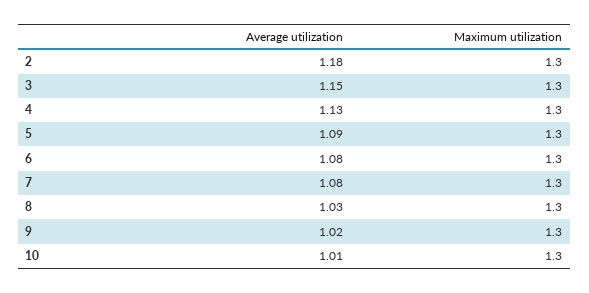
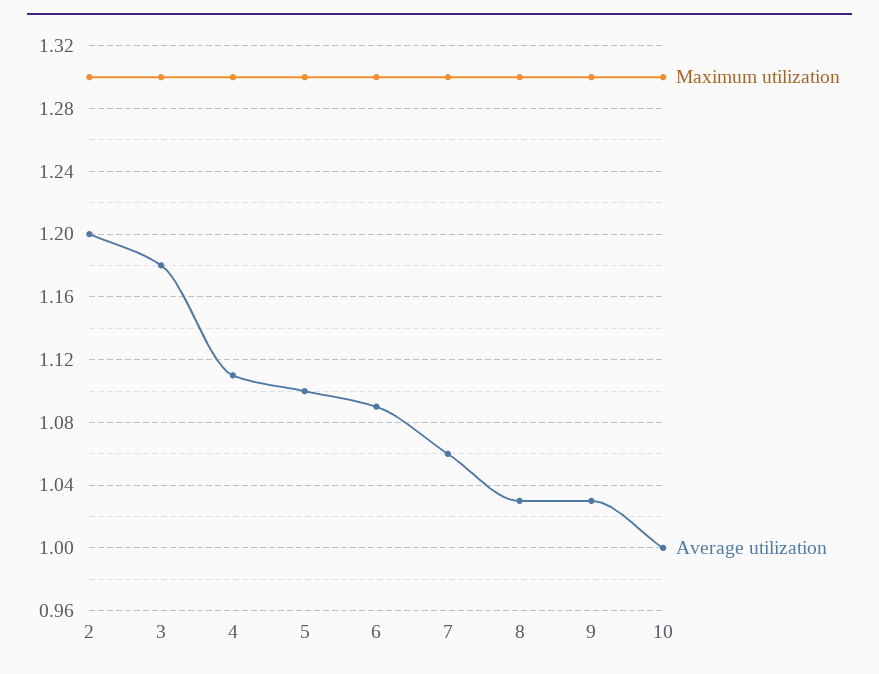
  {
    "Average utilization": {
-     "2": 1.18,
+     "2": 1.2,
-     "3": 1.15,
+     "3": 1.18,
-     "4": 1.13,
+     "4": 1.11,
-     "5": 1.09,
+     "5": 1.1,
-     "6": 1.08,
+     "6": 1.09,
-     "7": 1.08,
+     "7": 1.06,
      "8": 1.03,
-     "9": 1.02,
+     "9": 1.03,
-     "10": 1.01
+     "10": 1
    },
    "Maximum utilization": {
      "2": 1.3,
      "3": 1.3,
      "4": 1.3,
      "5": 1.3,
      "6": 1.3,
      "7": 1.3,
      "8": 1.3,
      "9": 1.3,
      "10": 1.3
    }
  }

